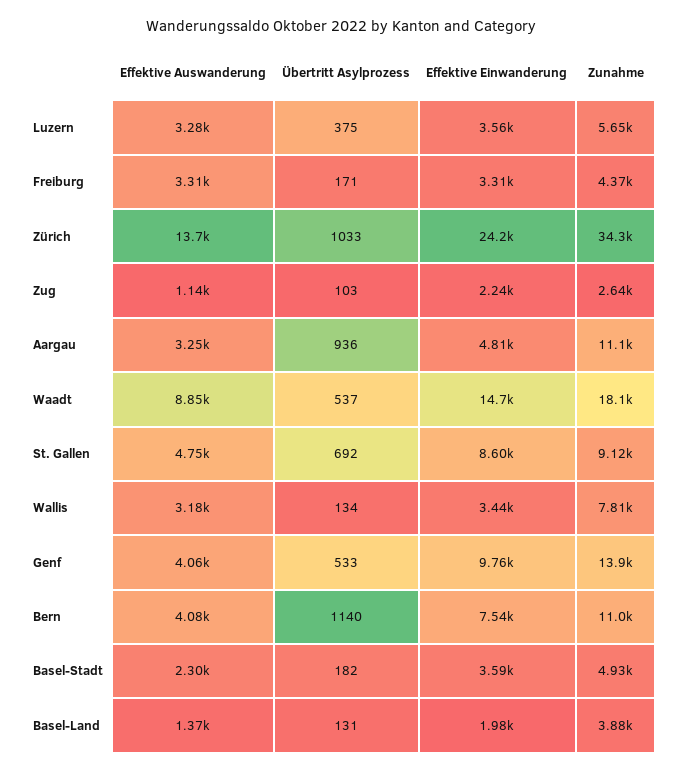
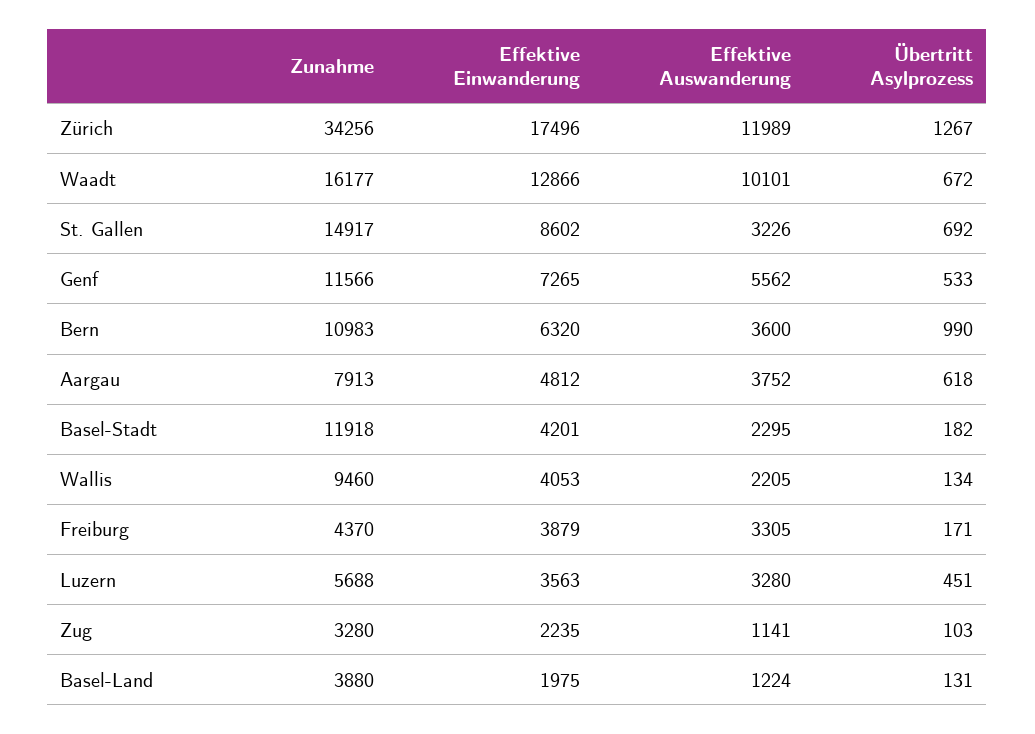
  {
    "Effektive Auswanderung": {
      "Luzern": 3280,
      "Freiburg": 3305,
-     "Zürich": 13700,
+     "Zürich": 11989,
      "Zug": 1141,
-     "Aargau": 3250,
+     "Aargau": 3752,
-     "Waadt": 8850,
+     "Waadt": 10101,
-     "St. Gallen": 4750,
+     "St. Gallen": 3226,
-     "Wallis": 3180,
+     "Wallis": 2205,
-     "Genf": 4060,
+     "Genf": 5562,
-     "Bern": 4080,
+     "Bern": 3600,
      "Basel-Stadt": 2295,
-     "Basel-Land": 1370
+     "Basel-Land": 1224
    },
    "Übertritt Asylprozess": {
-     "Luzern": 375,
+     "Luzern": 451,
      "Freiburg": 171,
-     "Zürich": 1033,
+     "Zürich": 1267,
      "Zug": 103,
-     "Aargau": 936,
+     "Aargau": 618,
-     "Waadt": 537,
+     "Waadt": 672,
      "St. Gallen": 692,
      "Wallis": 134,
      "Genf": 533,
-     "Bern": 1140,
+     "Bern": 990,
      "Basel-Stadt": 182,
      "Basel-Land": 131
    },
    "Effektive Einwanderung": {
      "Luzern": 3563,
-     "Freiburg": 3310,
+     "Freiburg": 3879,
-     "Zürich": 24200,
+     "Zürich": 17496,
      "Zug": 2235,
      "Aargau": 4812,
-     "Waadt": 14700,
+     "Waadt": 12866,
      "St. Gallen": 8602,
-     "Wallis": 3440,
+     "Wallis": 4053,
-     "Genf": 9760,
+     "Genf": 7265,
-     "Bern": 7540,
+     "Bern": 6320,
-     "Basel-Stadt": 3590,
+     "Basel-Stadt": 4201,
      "Basel-Land": 1975
    },
    "Zunahme": {
-     "Luzern": 5650,
+     "Luzern": 5688,
      "Freiburg": 4370,
      "Zürich": 34256,
-     "Zug": 2640,
+     "Zug": 3280,
-     "Aargau": 11100,
+     "Aargau": 7913,
-     "Waadt": 18100,
+     "Waadt": 16177,
-     "St. Gallen": 9120,
+     "St. Gallen": 14917,
-     "Wallis": 7810,
+     "Wallis": 9460,
-     "Genf": 13900,
+     "Genf": 11566,
      "Bern": 10983,
-     "Basel-Stadt": 4930,
+     "Basel-Stadt": 11918,
      "Basel-Land": 3880
    }
  }

